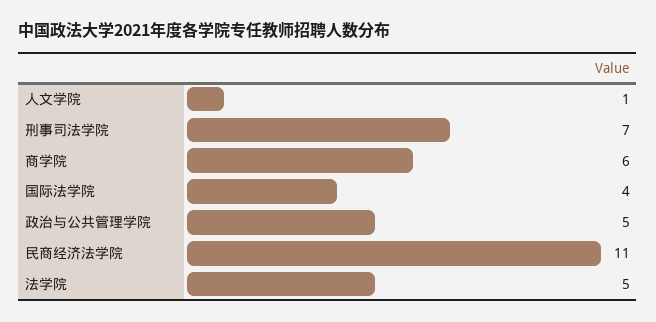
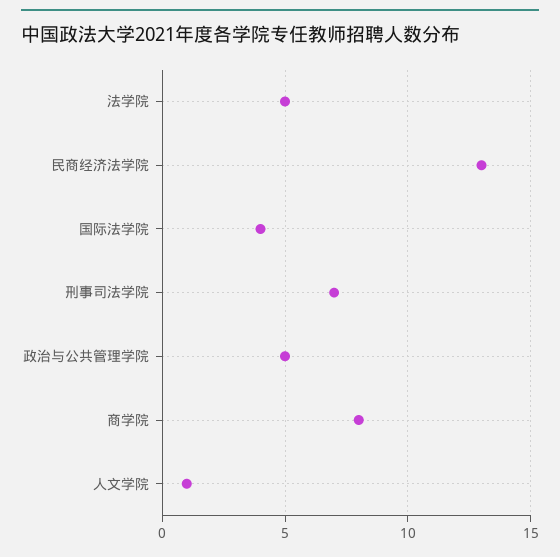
  {
    "人文学院": 1,
    "刑事司法学院": 7,
-   "商学院": 6,
+   "商学院": 8,
    "国际法学院": 4,
    "政治与公共管理学院": 5,
-   "民商经济法学院": 11,
+   "民商经济法学院": 13,
    "法学院": 5
  }

